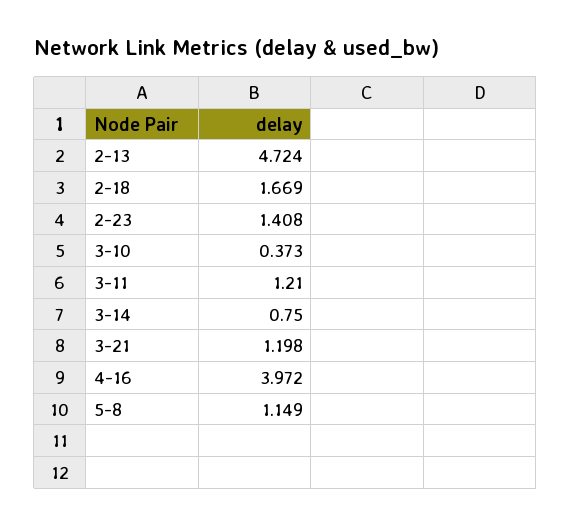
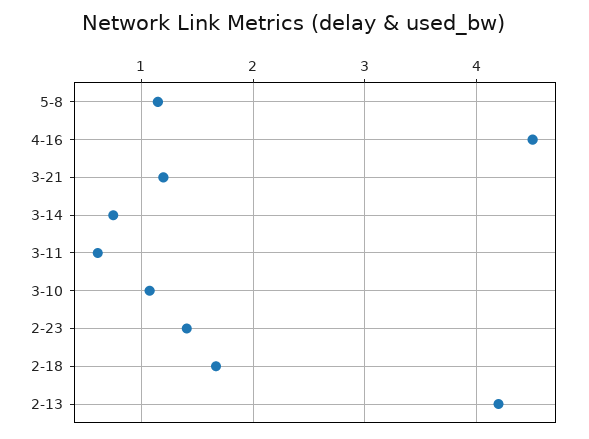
  {
-   "2-13": 4.724,
+   "2-13": 4.2,
    "2-18": 1.669,
    "2-23": 1.408,
-   "3-10": 0.373,
+   "3-10": 1.1,
-   "3-11": 1.21,
+   "3-11": 0.6,
    "3-14": 0.75,
    "3-21": 1.198,
-   "4-16": 3.972,
+   "4-16": 4.5,
    "5-8": 1.149
  }

